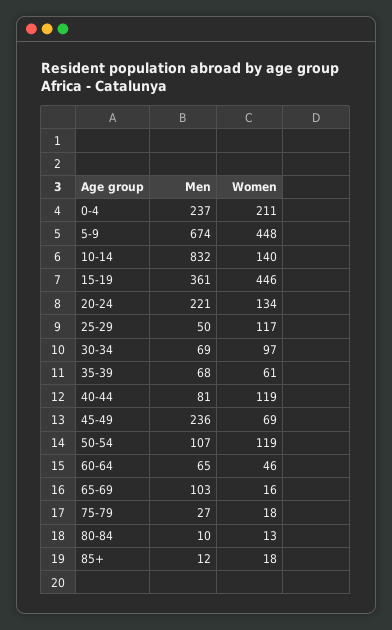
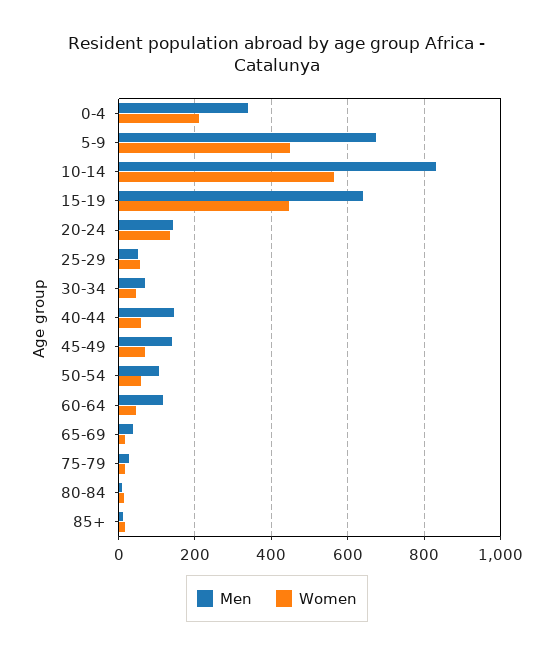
  {
    "Men": {
-     "0-4": 237,
+     "0-4": 340,
      "5-9": 674,
      "10-14": 832,
-     "15-19": 361,
+     "15-19": 640,
-     "20-24": 221,
+     "20-24": 140,
      "25-29": 50,
      "30-34": 69,
-     "35-39": 68,
-     "40-44": 81,
+     "40-44": 140,
-     "45-49": 236,
+     "45-49": 140,
      "50-54": 107,
-     "60-64": 65,
+     "60-64": 120,
-     "65-69": 103,
+     "65-69": 40,
      "75-79": 27,
      "80-84": 10,
      "85+": 12
    },
    "Women": {
      "0-4": 211,
      "5-9": 448,
-     "10-14": 140,
+     "10-14": 560,
      "15-19": 446,
      "20-24": 134,
-     "25-29": 117,
+     "25-29": 60,
-     "30-34": 97,
+     "30-34": 40,
-     "35-39": 61,
-     "40-44": 119,
+     "40-44": 60,
      "45-49": 69,
-     "50-54": 119,
+     "50-54": 60,
      "60-64": 46,
      "65-69": 16,
      "75-79": 18,
      "80-84": 13,
      "85+": 18
    }
  }

